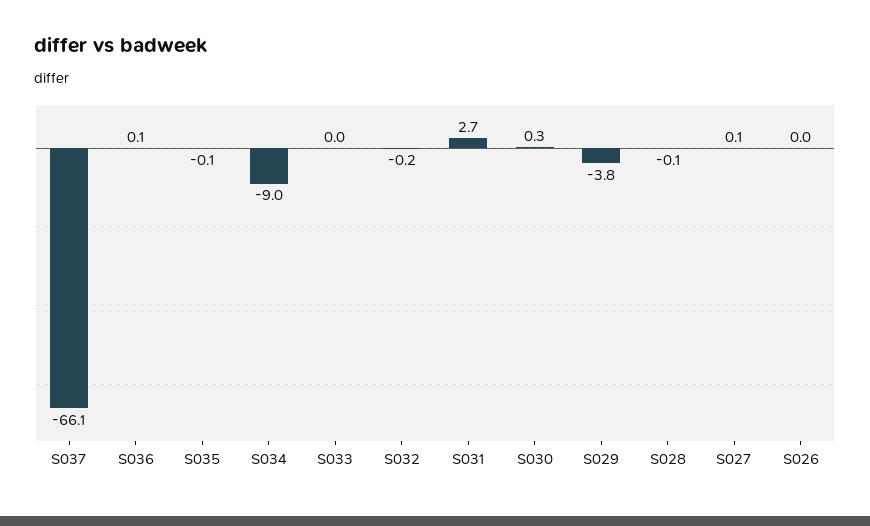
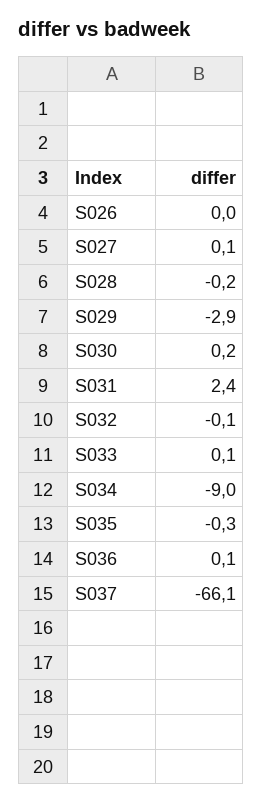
  {
    "S037": -66.1,
    "S036": 0.1,
-   "S035": -0.1,
+   "S035": -0.3,
    "S034": -9,
-   "S033": 0,
+   "S033": 0.1,
-   "S032": -0.2,
+   "S032": -0.1,
-   "S031": 2.7,
+   "S031": 2.4,
-   "S030": 0.3,
+   "S030": 0.2,
-   "S029": -3.8,
+   "S029": -2.9,
-   "S028": -0.1,
+   "S028": -0.2,
    "S027": 0.1,
    "S026": 0
  }

